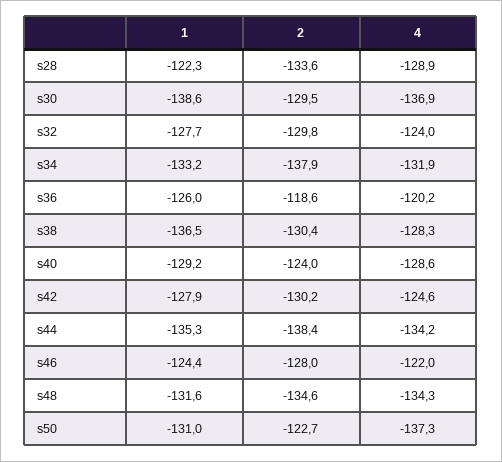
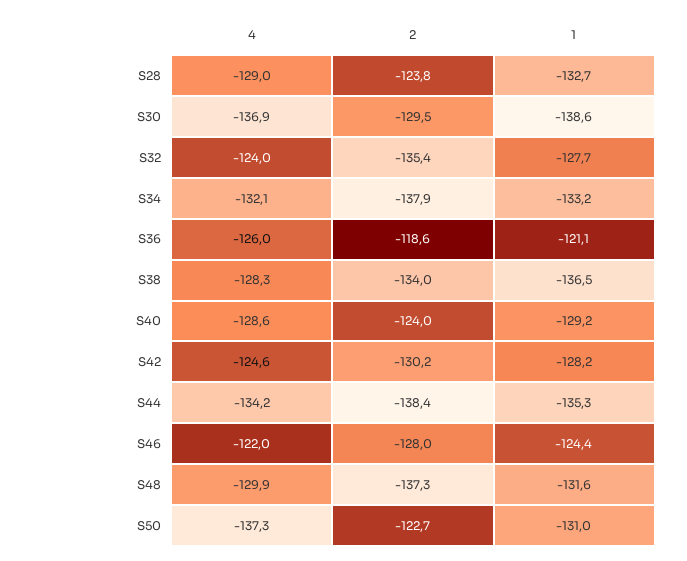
  {
    "1": {
-     "s28": -122.3,
+     "s28": -132.7,
      "s30": -138.6,
      "s32": -127.7,
      "s34": -133.2,
-     "s36": -126,
+     "s36": -121.1,
      "s38": -136.5,
      "s40": -129.2,
-     "s42": -127.9,
+     "s42": -128.2,
      "s44": -135.3,
      "s46": -124.4,
      "s48": -131.6,
      "s50": -131
    },
    "2": {
-     "s28": -133.6,
+     "s28": -123.8,
      "s30": -129.5,
-     "s32": -129.8,
+     "s32": -135.4,
      "s34": -137.9,
      "s36": -118.6,
-     "s38": -130.4,
+     "s38": -134,
      "s40": -124,
      "s42": -130.2,
      "s44": -138.4,
      "s46": -128,
-     "s48": -134.6,
+     "s48": -137.3,
      "s50": -122.7
    },
    "4": {
-     "s28": -128.9,
+     "s28": -129,
      "s30": -136.9,
      "s32": -124,
-     "s34": -131.9,
+     "s34": -132.1,
-     "s36": -120.2,
+     "s36": -126,
      "s38": -128.3,
      "s40": -128.6,
      "s42": -124.6,
      "s44": -134.2,
      "s46": -122,
-     "s48": -134.3,
+     "s48": -129.9,
      "s50": -137.3
    }
  }

